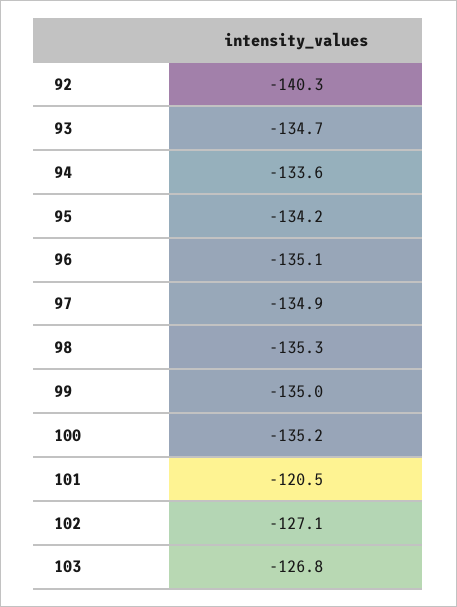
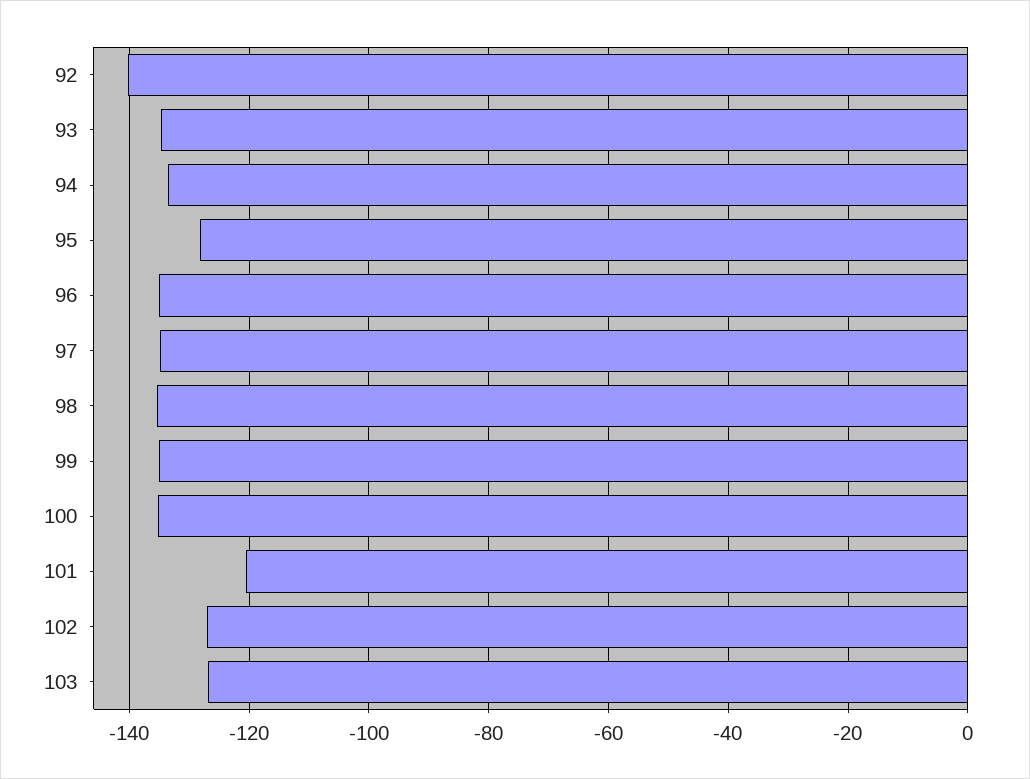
  {
    "92": -140.3,
    "93": -134.7,
    "94": -133.6,
-   "95": -134.2,
+   "95": -128,
    "96": -135.1,
    "97": -134.9,
    "98": -135.3,
    "99": -135,
    "100": -135.2,
    "101": -120.5,
    "102": -127.1,
    "103": -126.8
  }

